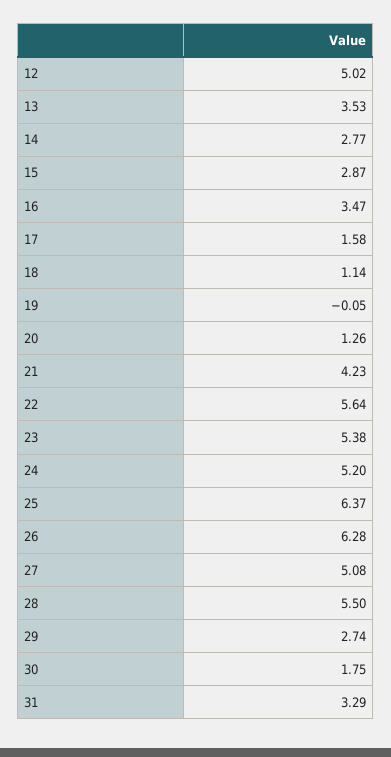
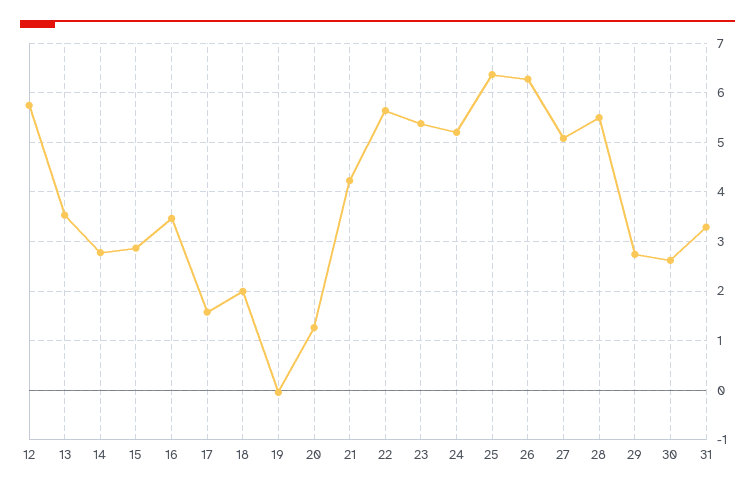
  {
-   "12": 5.02,
+   "12": 5.8,
    "13": 3.53,
    "14": 2.77,
    "15": 2.87,
    "16": 3.47,
    "17": 1.58,
-   "18": 1.14,
+   "18": 2,
    "19": -0.05,
    "20": 1.26,
    "21": 4.23,
    "22": 5.64,
    "23": 5.38,
    "24": 5.2,
    "25": 6.37,
    "26": 6.28,
    "27": 5.08,
    "28": 5.5,
    "29": 2.74,
-   "30": 1.75,
+   "30": 2.6,
    "31": 3.29
  }

